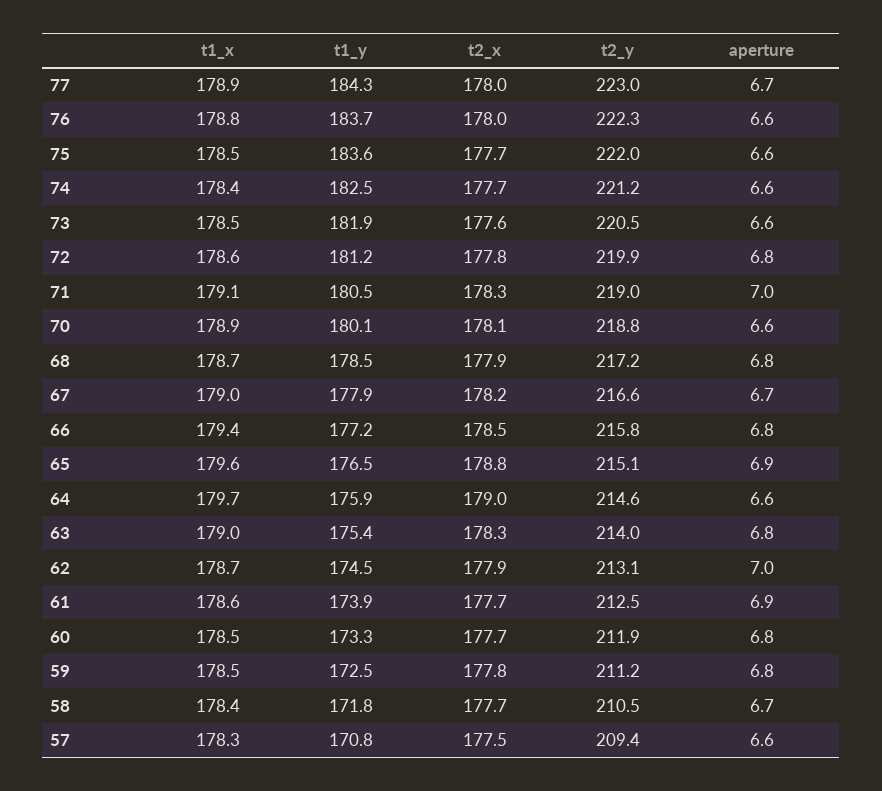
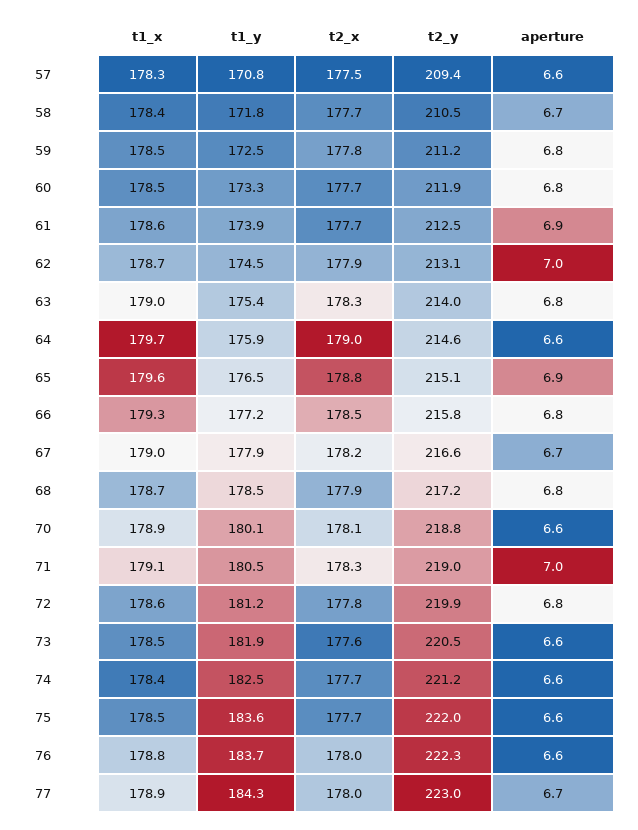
  {
    "t1_x": {
      "77": 178.9,
      "76": 178.8,
      "75": 178.5,
      "74": 178.4,
      "73": 178.5,
      "72": 178.6,
      "71": 179.1,
      "70": 178.9,
      "68": 178.7,
      "67": 179,
-     "66": 179.4,
+     "66": 179.3,
      "65": 179.6,
      "64": 179.7,
      "63": 179,
      "62": 178.7,
      "61": 178.6,
      "60": 178.5,
      "59": 178.5,
      "58": 178.4,
      "57": 178.3
    },
    "t1_y": {
      "77": 184.3,
      "76": 183.7,
      "75": 183.6,
      "74": 182.5,
      "73": 181.9,
      "72": 181.2,
      "71": 180.5,
      "70": 180.1,
      "68": 178.5,
      "67": 177.9,
      "66": 177.2,
      "65": 176.5,
      "64": 175.9,
      "63": 175.4,
      "62": 174.5,
      "61": 173.9,
      "60": 173.3,
      "59": 172.5,
      "58": 171.8,
      "57": 170.8
    },
    "t2_x": {
      "77": 178,
      "76": 178,
      "75": 177.7,
      "74": 177.7,
      "73": 177.6,
      "72": 177.8,
      "71": 178.3,
      "70": 178.1,
      "68": 177.9,
      "67": 178.2,
      "66": 178.5,
      "65": 178.8,
      "64": 179,
      "63": 178.3,
      "62": 177.9,
      "61": 177.7,
      "60": 177.7,
      "59": 177.8,
      "58": 177.7,
      "57": 177.5
    },
    "t2_y": {
      "77": 223,
      "76": 222.3,
      "75": 222,
      "74": 221.2,
      "73": 220.5,
      "72": 219.9,
      "71": 219,
      "70": 218.8,
      "68": 217.2,
      "67": 216.6,
      "66": 215.8,
      "65": 215.1,
      "64": 214.6,
      "63": 214,
      "62": 213.1,
      "61": 212.5,
      "60": 211.9,
      "59": 211.2,
      "58": 210.5,
      "57": 209.4
    },
    "aperture": {
      "77": 6.7,
      "76": 6.6,
      "75": 6.6,
      "74": 6.6,
      "73": 6.6,
      "72": 6.8,
      "71": 7,
      "70": 6.6,
      "68": 6.8,
      "67": 6.7,
      "66": 6.8,
      "65": 6.9,
      "64": 6.6,
      "63": 6.8,
      "62": 7,
      "61": 6.9,
      "60": 6.8,
      "59": 6.8,
      "58": 6.7,
      "57": 6.6
    }
  }

